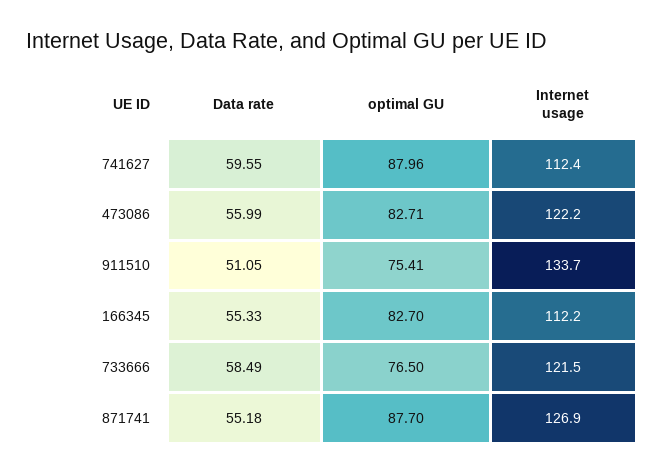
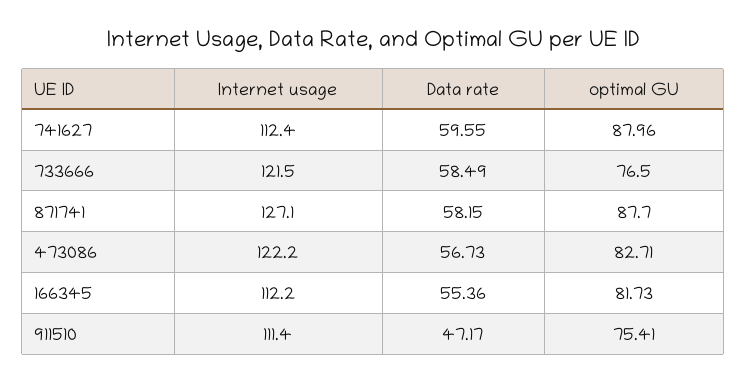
  {
    "Data rate": {
      "741627": 59.55,
-     "473086": 55.99,
+     "473086": 56.73,
-     "911510": 51.05,
+     "911510": 47.17,
-     "166345": 55.33,
+     "166345": 55.36,
      "733666": 58.49,
-     "871741": 55.18
+     "871741": 58.15
    },
    "optimal GU": {
      "741627": 87.96,
      "473086": 82.71,
      "911510": 75.41,
-     "166345": 82.7,
+     "166345": 81.73,
      "733666": 76.5,
      "871741": 87.7
    },
    "Internet usage": {
      "741627": 112.4,
      "473086": 122.2,
-     "911510": 133.7,
+     "911510": 111.4,
      "166345": 112.2,
      "733666": 121.5,
-     "871741": 126.9
+     "871741": 127.1
    }
  }

